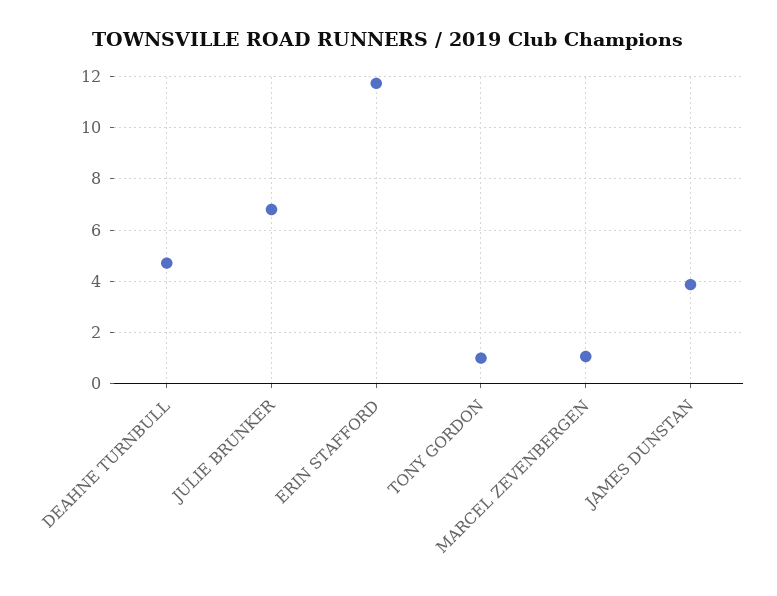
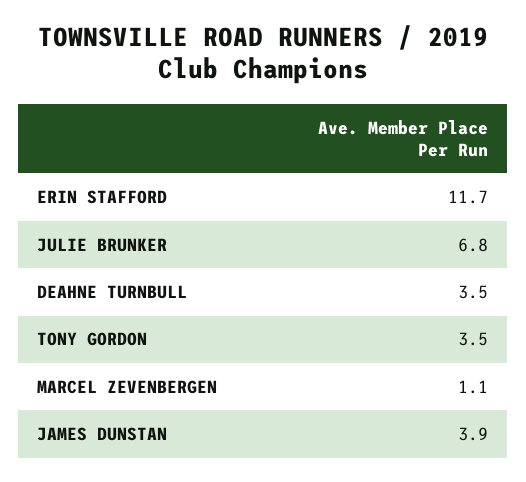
  {
-   "DEAHNE TURNBULL": 4.75,
+   "DEAHNE TURNBULL": 3.5,
    "JULIE BRUNKER": 6.8,
    "ERIN STAFFORD": 11.7,
-   "TONY GORDON": 1,
+   "TONY GORDON": 3.5,
    "MARCEL ZEVENBERGEN": 1.1,
    "JAMES DUNSTAN": 3.9
  }

